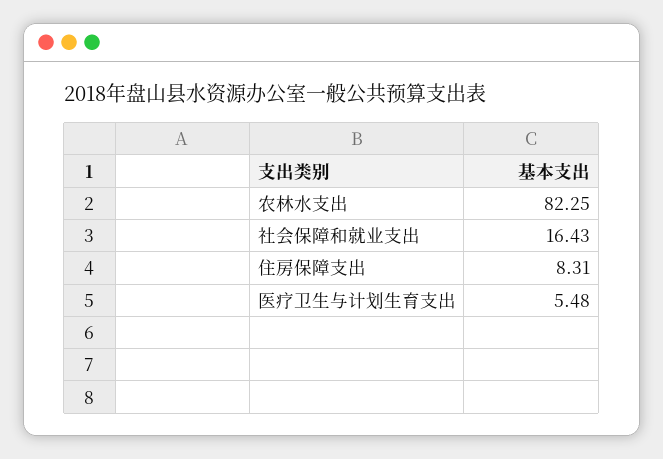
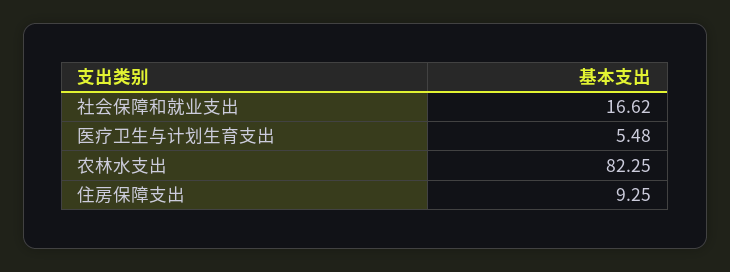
  {
    "农林水支出": 82.25,
-   "社会保障和就业支出": 16.43,
+   "社会保障和就业支出": 16.62,
-   "住房保障支出": 8.31,
+   "住房保障支出": 9.25,
    "医疗卫生与计划生育支出": 5.48
  }

